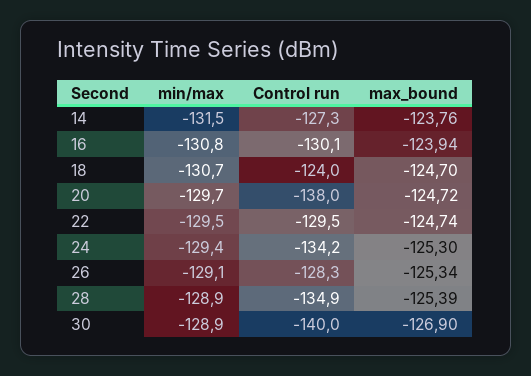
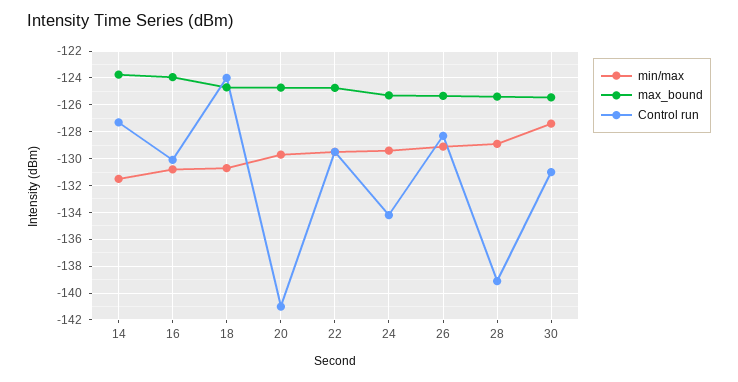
  {
    "min/max": {
      "14": -131.5,
      "16": -130.8,
      "18": -130.7,
      "20": -129.7,
      "22": -129.5,
      "24": -129.4,
      "26": -129.1,
      "28": -128.9,
-     "30": -128.9
+     "30": -127.5
    },
    "Control run": {
      "14": -127.3,
      "16": -130.1,
      "18": -124,
-     "20": -138,
+     "20": -141,
      "22": -129.5,
      "24": -134.2,
      "26": -128.3,
-     "28": -134.9,
+     "28": -139,
-     "30": -140
+     "30": -131
    },
    "max_bound": {
      "14": -123.76,
      "16": -123.94,
      "18": -124.7,
      "20": -124.72,
      "22": -124.74,
      "24": -125.3,
      "26": -125.34,
      "28": -125.39,
-     "30": -126.9
+     "30": -125.5
    }
  }

